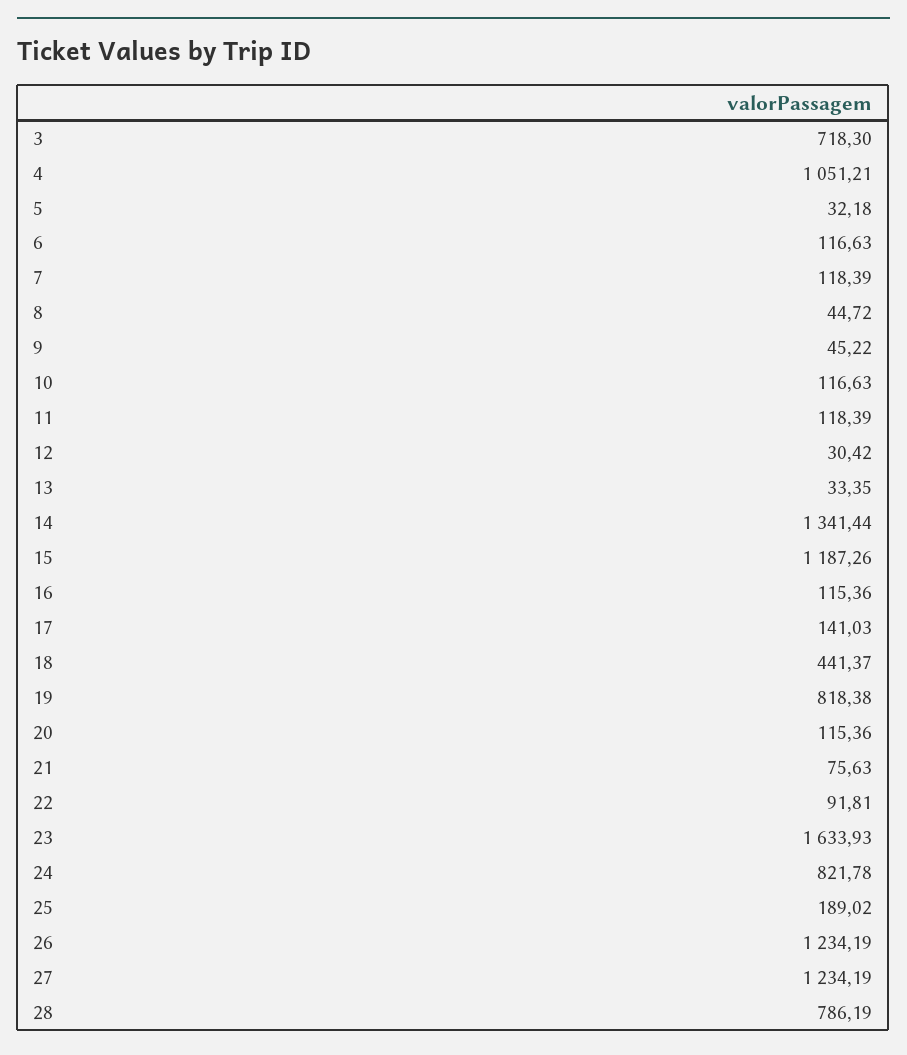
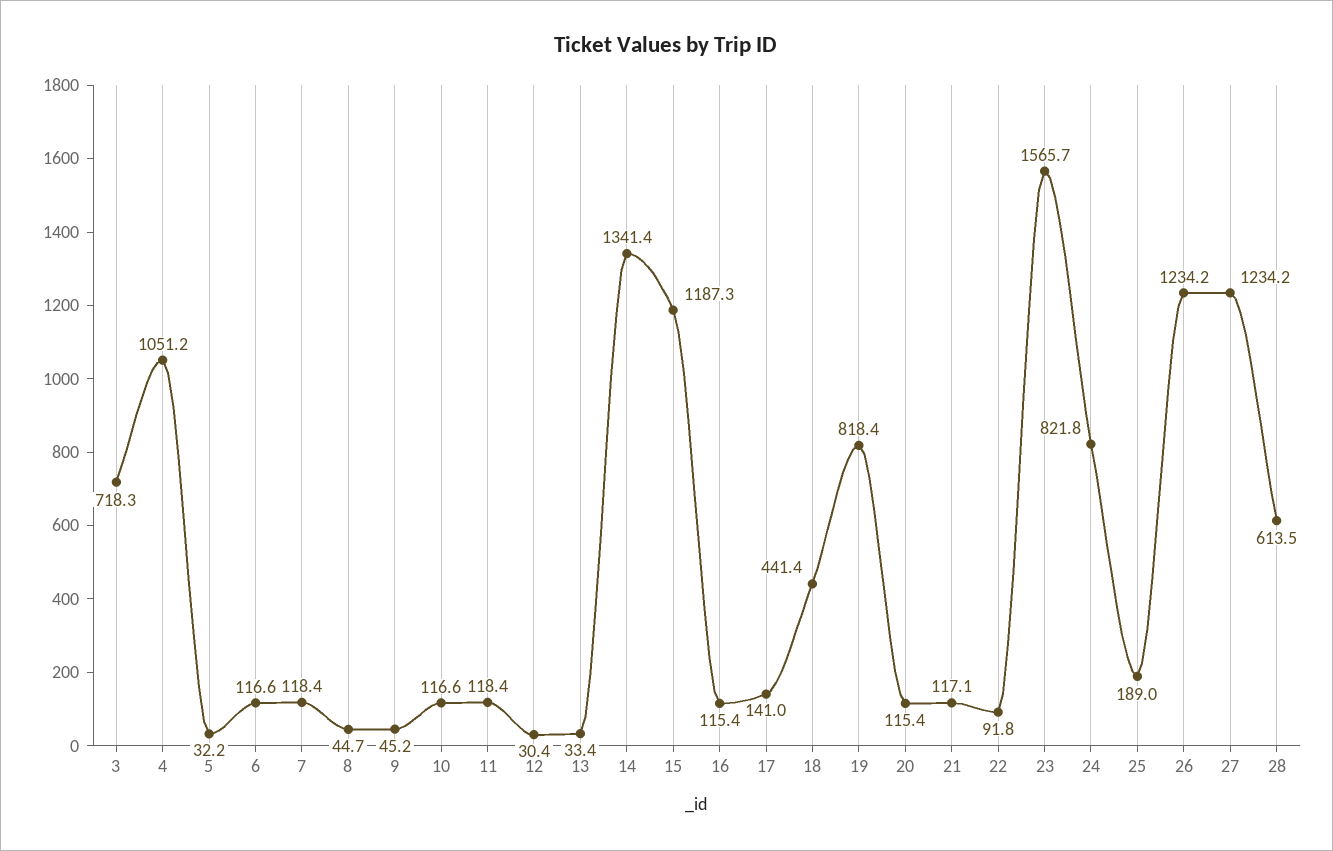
  {
    "3": 718.3,
    "4": 1051.21,
    "5": 32.18,
    "6": 116.63,
    "7": 118.39,
    "8": 44.72,
    "9": 45.22,
    "10": 116.63,
    "11": 118.39,
    "12": 30.42,
    "13": 33.35,
    "14": 1341.44,
    "15": 1187.26,
    "16": 115.36,
    "17": 141.03,
    "18": 441.37,
    "19": 818.38,
    "20": 115.36,
-   "21": 75.63,
+   "21": 117.1,
    "22": 91.81,
-   "23": 1633.93,
+   "23": 1565.7,
    "24": 821.78,
    "25": 189.02,
    "26": 1234.19,
    "27": 1234.19,
-   "28": 786.19
+   "28": 613.5
  }

